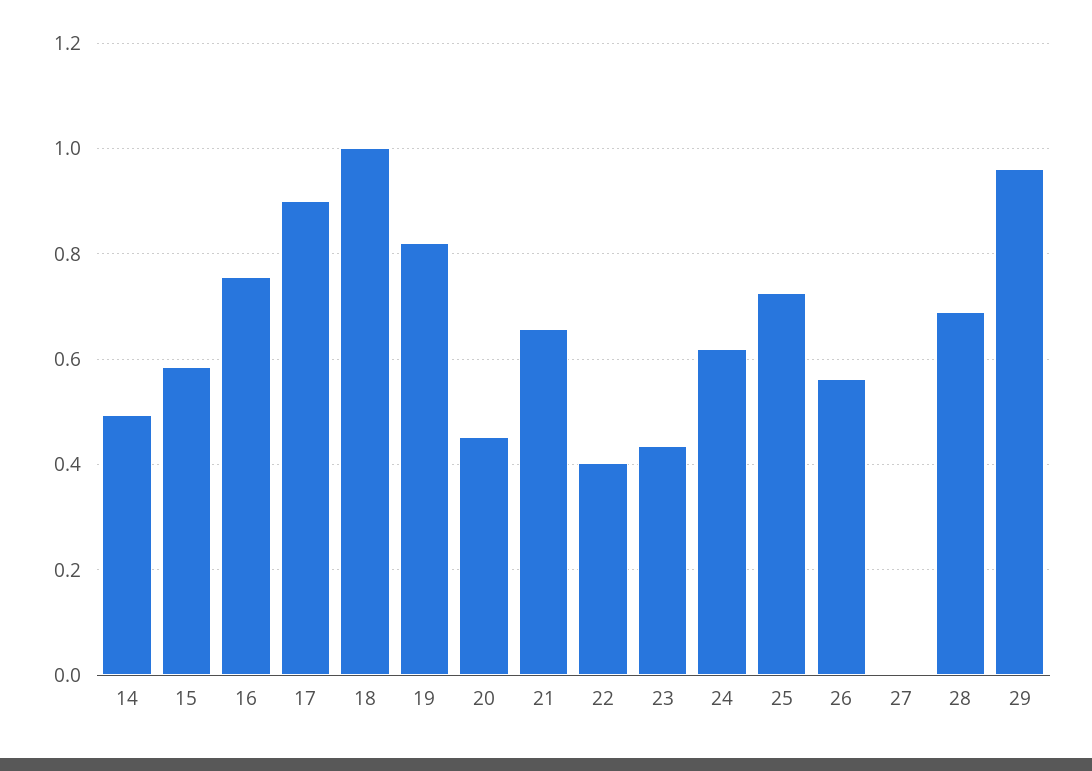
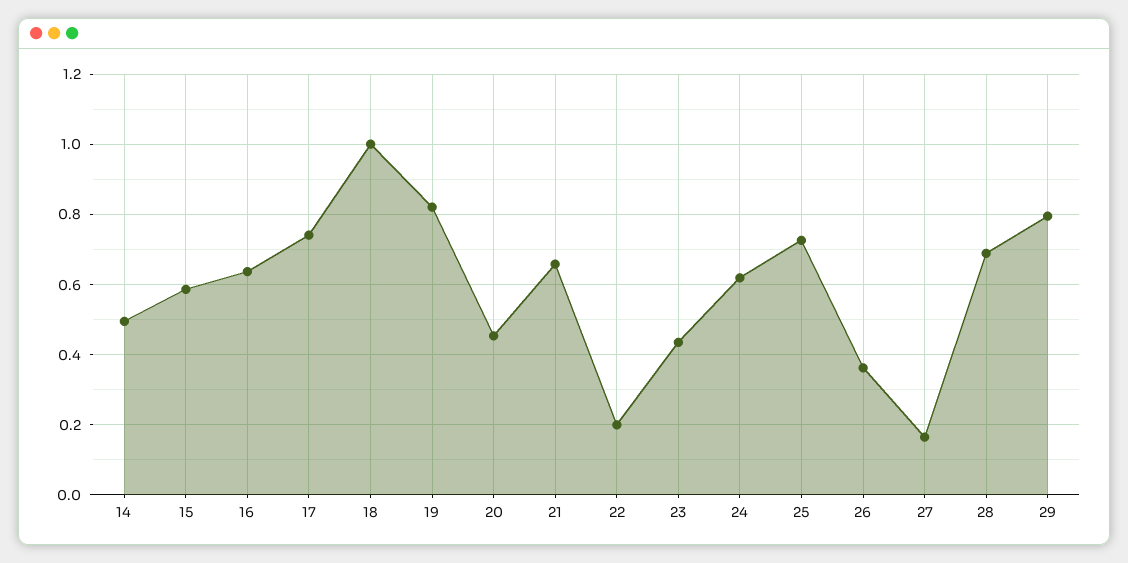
  {
    "14": 0.5,
    "15": 0.58,
-   "16": 0.76,
+   "16": 0.64,
-   "17": 0.9,
+   "17": 0.74,
    "18": 1,
    "19": 0.82,
    "20": 0.46,
    "21": 0.66,
-   "22": 0.4,
+   "22": 0.2,
    "23": 0.44,
    "24": 0.62,
    "25": 0.72,
-   "26": 0.56,
+   "26": 0.36,
-   "27": 0,
+   "27": 0.16,
    "28": 0.68,
-   "29": 0.96
+   "29": 0.8
  }

